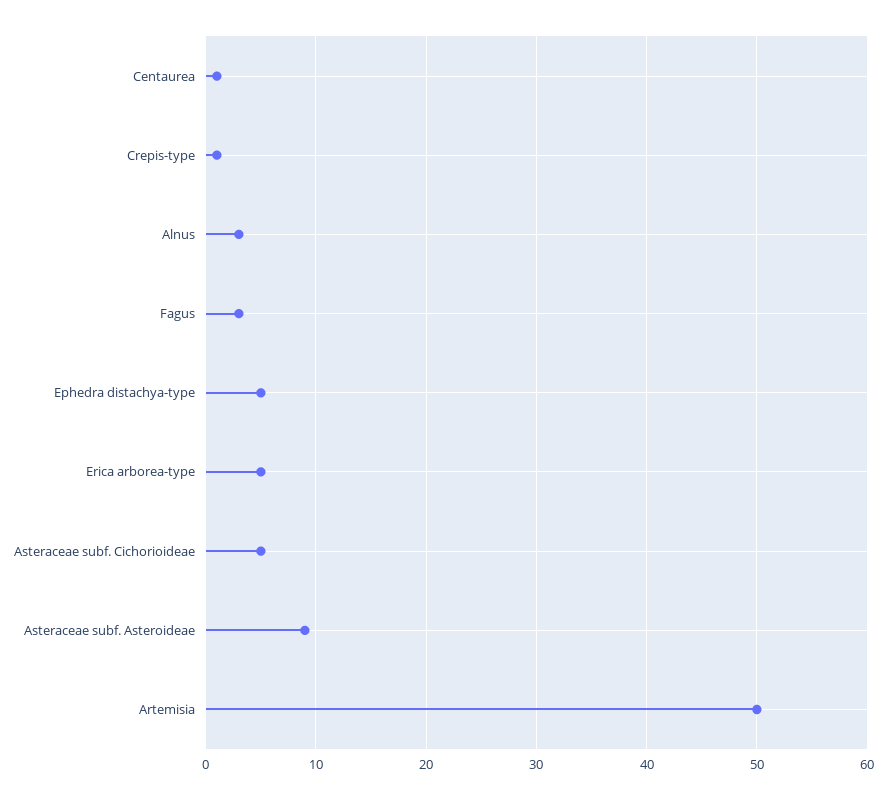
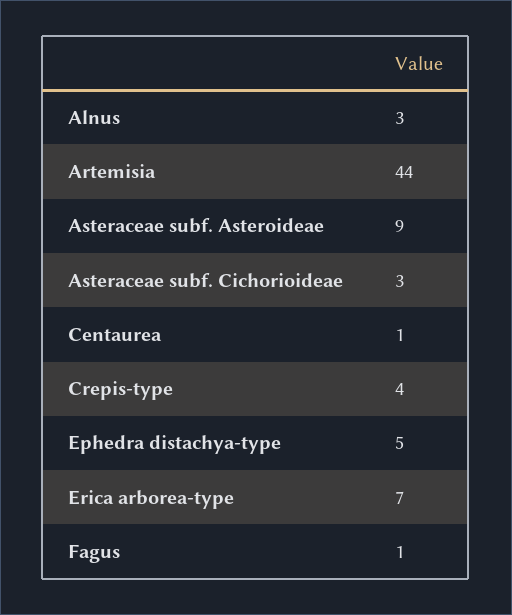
  {
    "Centaurea": 1,
-   "Crepis-type": 1,
+   "Crepis-type": 4,
    "Alnus": 3,
-   "Fagus": 3,
+   "Fagus": 1,
    "Ephedra distachya-type": 5,
-   "Erica arborea-type": 5,
+   "Erica arborea-type": 7,
-   "Asteraceae subf. Cichorioideae": 5,
+   "Asteraceae subf. Cichorioideae": 3,
    "Asteraceae subf. Asteroideae": 9,
-   "Artemisia": 50
+   "Artemisia": 44
  }

